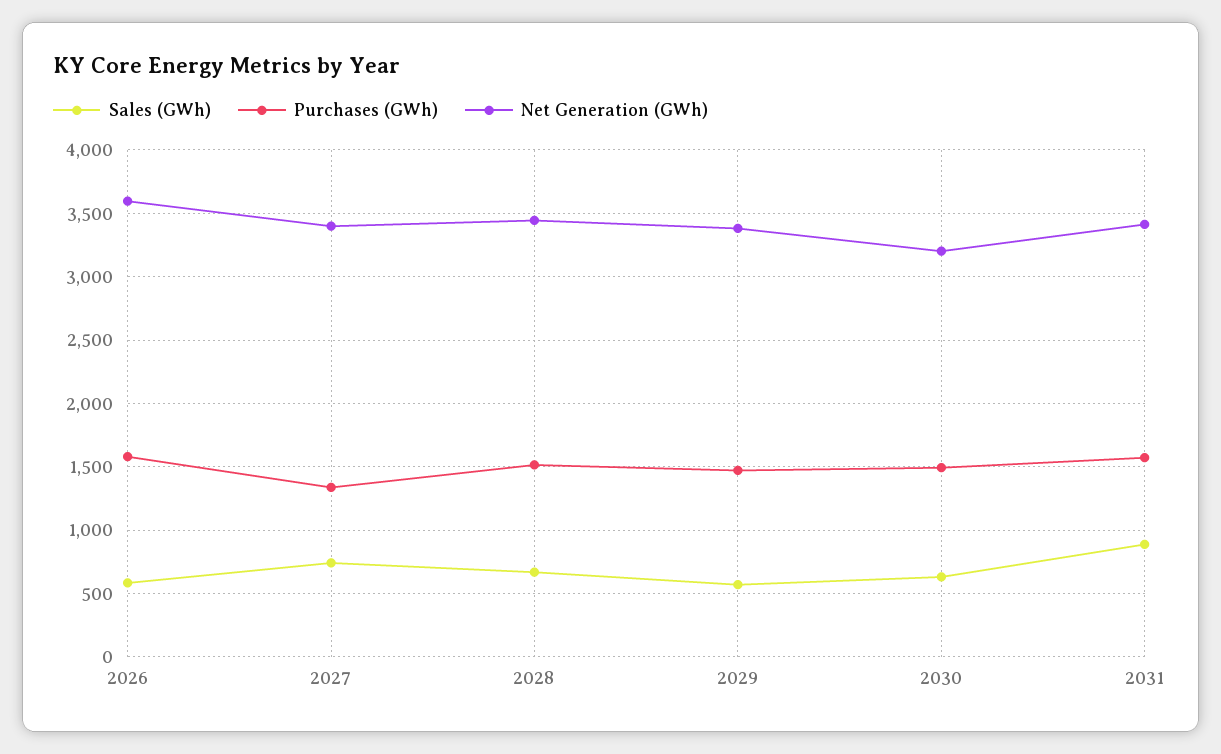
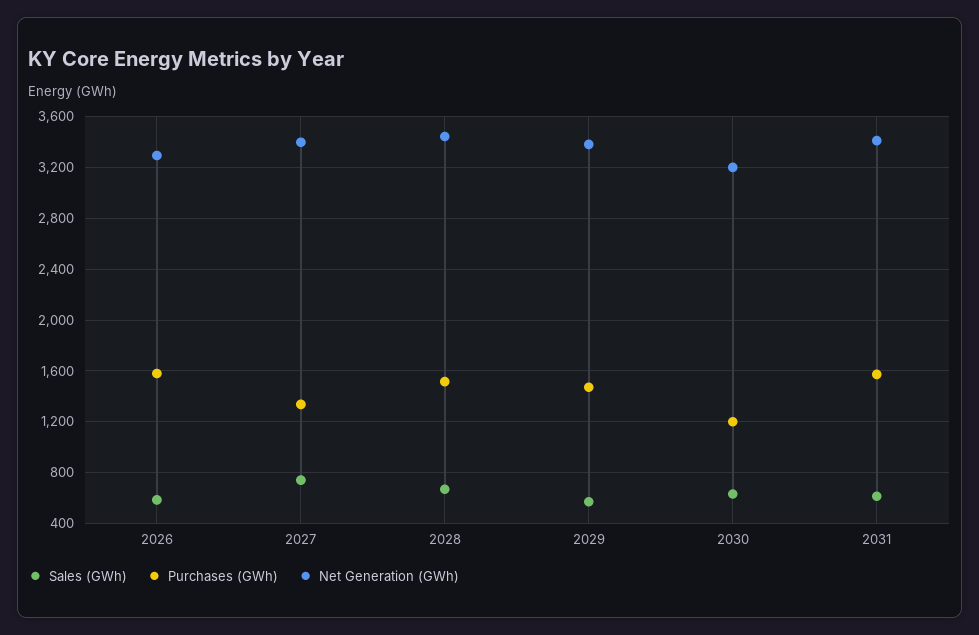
  {
    "Sales (GWh)": {
      "2026": 600,
      "2027": 750,
      "2028": 650,
      "2029": 550,
      "2030": 650,
-     "2031": 900
+     "2031": 600
    },
    "Purchases (GWh)": {
      "2026": 1600,
      "2027": 1350,
      "2028": 1500,
      "2029": 1450,
-     "2030": 1500,
+     "2030": 1200,
      "2031": 1550
    },
    "Net Generation (GWh)": {
-     "2026": 3600,
+     "2026": 3300,
      "2027": 3400,
      "2028": 3450,
      "2029": 3400,
      "2030": 3200,
      "2031": 3400
    }
  }

